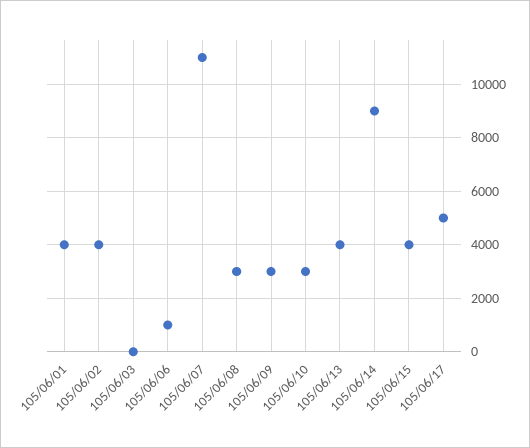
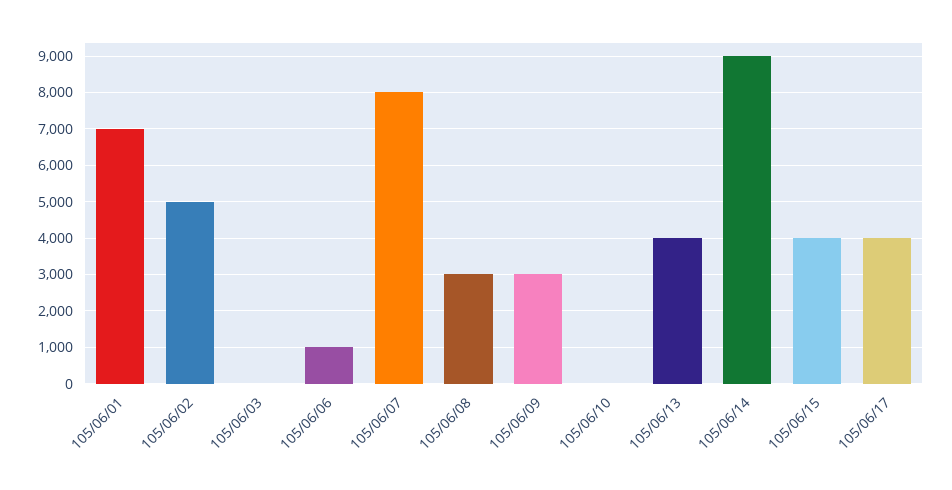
  {
-   "105/06/01": 4000,
+   "105/06/01": 7000,
-   "105/06/02": 4000,
+   "105/06/02": 5000,
    "105/06/03": 0,
    "105/06/06": 1000,
-   "105/06/07": 11000,
+   "105/06/07": 8000,
    "105/06/08": 3000,
    "105/06/09": 3000,
-   "105/06/10": 3000,
+   "105/06/10": 0,
    "105/06/13": 4000,
    "105/06/14": 9000,
    "105/06/15": 4000,
-   "105/06/17": 5000
+   "105/06/17": 4000
  }

